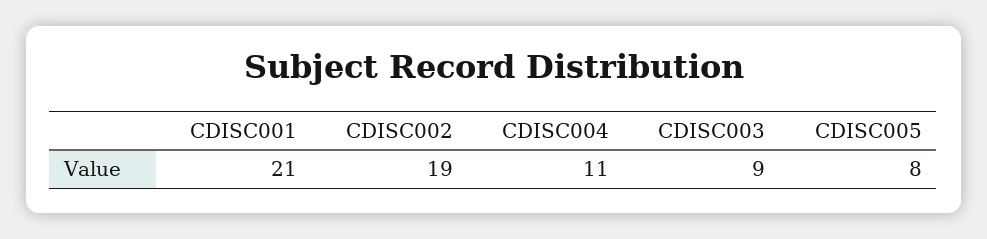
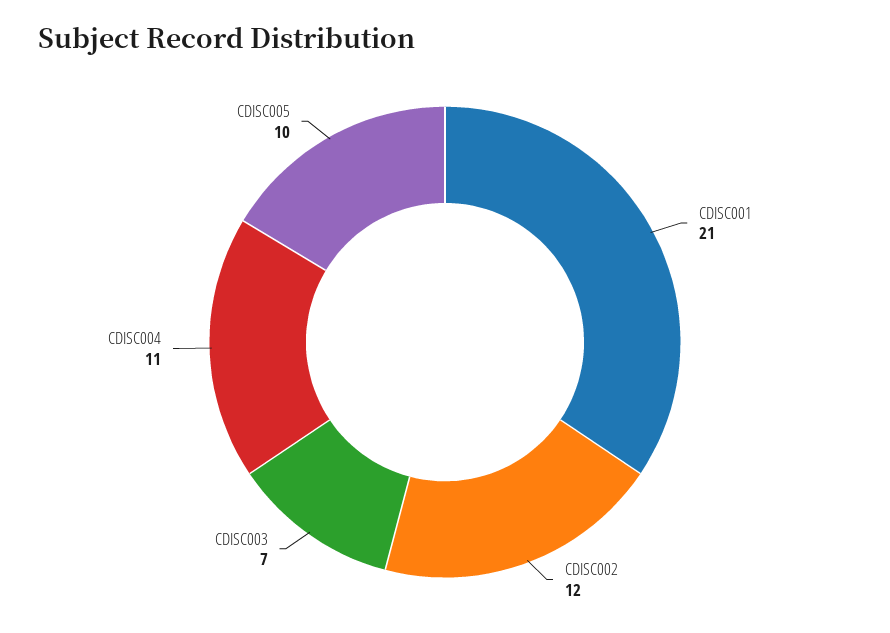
  {
    "CDISC001": 21,
-   "CDISC002": 19,
+   "CDISC002": 12,
    "CDISC004": 11,
-   "CDISC003": 9,
+   "CDISC003": 7,
-   "CDISC005": 8
+   "CDISC005": 10
  }

